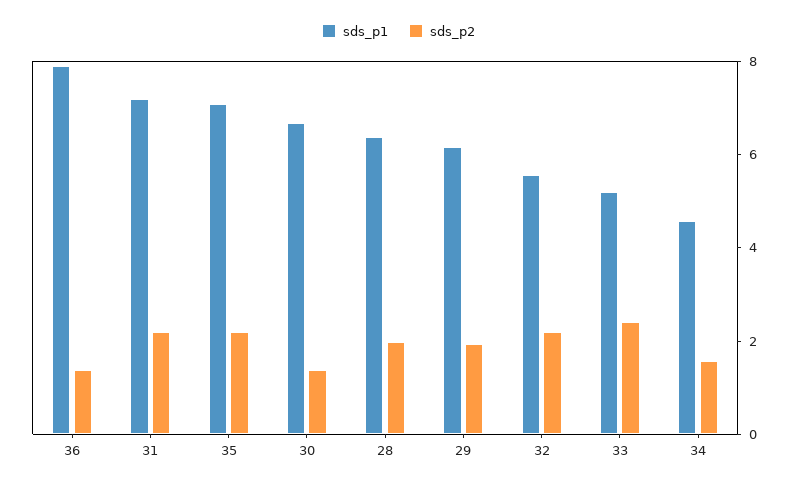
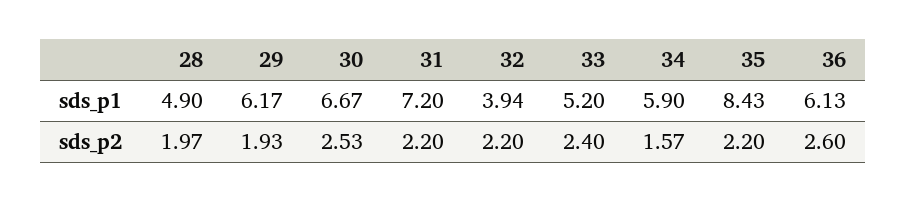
  {
    "sds_p1": {
-     "36": 8,
+     "36": 6.13,
      "31": 7.2,
-     "35": 7,
+     "35": 8.43,
      "30": 6.67,
-     "28": 6.5,
+     "28": 4.9,
      "29": 6.17,
-     "32": 5.5,
+     "32": 3.94,
      "33": 5.2,
-     "34": 4.5
+     "34": 5.9
    },
    "sds_p2": {
-     "36": 1.5,
+     "36": 2.6,
      "31": 2.2,
      "35": 2.2,
-     "30": 1.5,
+     "30": 2.53,
      "28": 1.97,
      "29": 1.93,
      "32": 2.2,
      "33": 2.4,
      "34": 1.57
    }
  }

